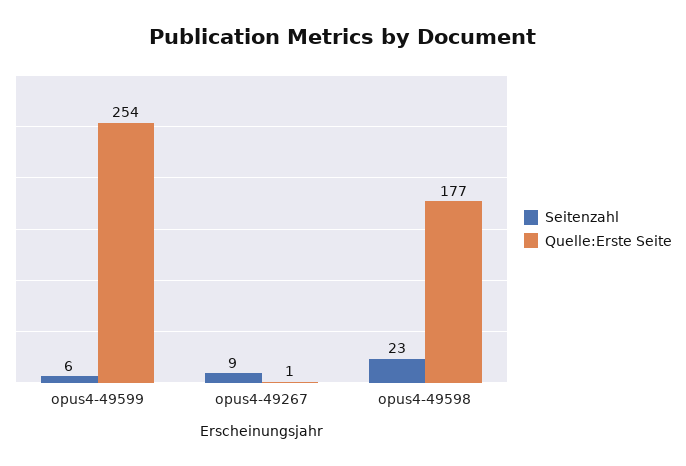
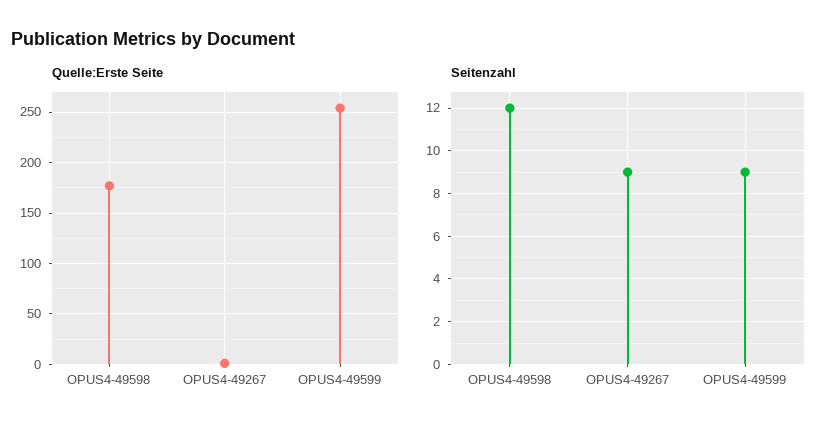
  {
    "Seitenzahl": {
-     "opus4-49599": 6,
+     "opus4-49599": 9,
      "opus4-49267": 9,
-     "opus4-49598": 23
+     "opus4-49598": 12
    },
    "Quelle:Erste Seite": {
      "opus4-49599": 254,
      "opus4-49267": 1,
      "opus4-49598": 177
    }
  }

